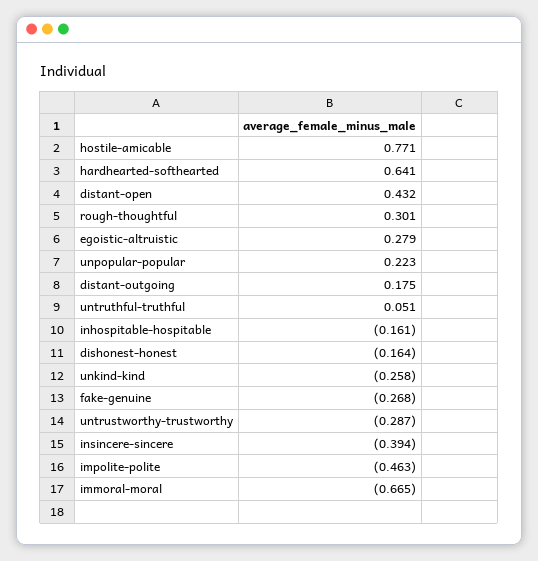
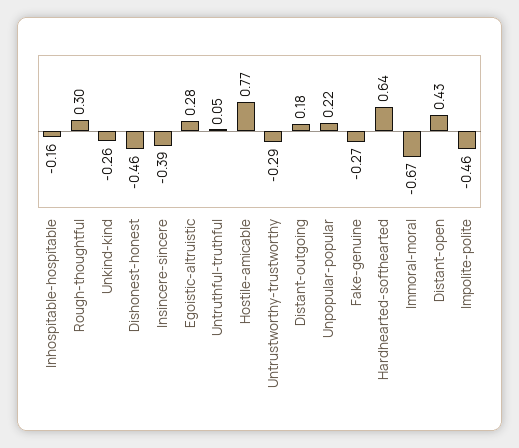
  {
    "hostile-amicable": 0.771,
    "hardhearted-softhearted": 0.641,
    "distant-open": 0.432,
    "rough-thoughtful": 0.301,
    "egoistic-altruistic": 0.279,
    "unpopular-popular": 0.223,
    "distant-outgoing": 0.175,
    "untruthful-truthful": 0.051,
    "inhospitable-hospitable": -0.161,
-   "dishonest-honest": -0.164,
+   "dishonest-honest": -0.46,
    "unkind-kind": -0.258,
    "fake-genuine": -0.268,
    "untrustworthy-trustworthy": -0.287,
    "insincere-sincere": -0.394,
    "impolite-polite": -0.463,
    "immoral-moral": -0.665
  }

